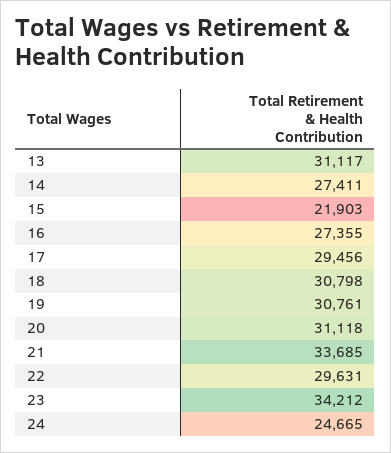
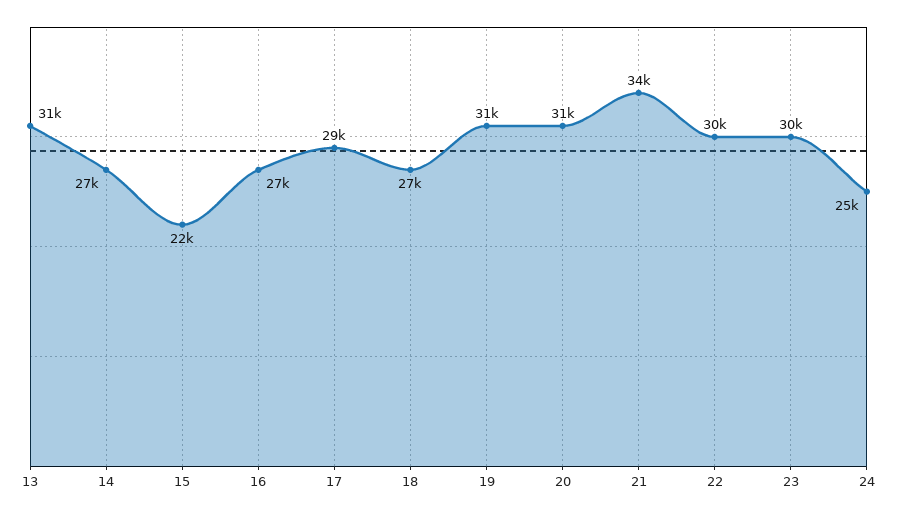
  {
    "13": 31117,
    "14": 27411,
    "15": 21903,
    "16": 27355,
    "17": 29456,
-   "18": 30798,
+   "18": 27000,
    "19": 30761,
    "20": 31118,
    "21": 33685,
    "22": 29631,
-   "23": 34212,
+   "23": 30000,
    "24": 24665
  }

